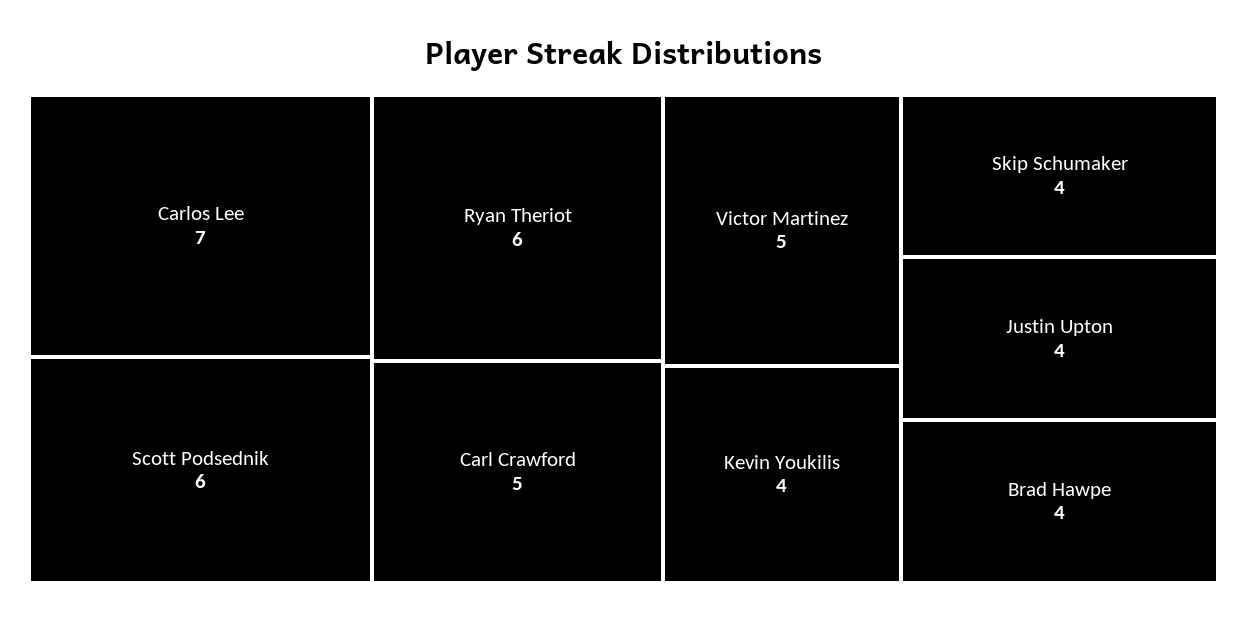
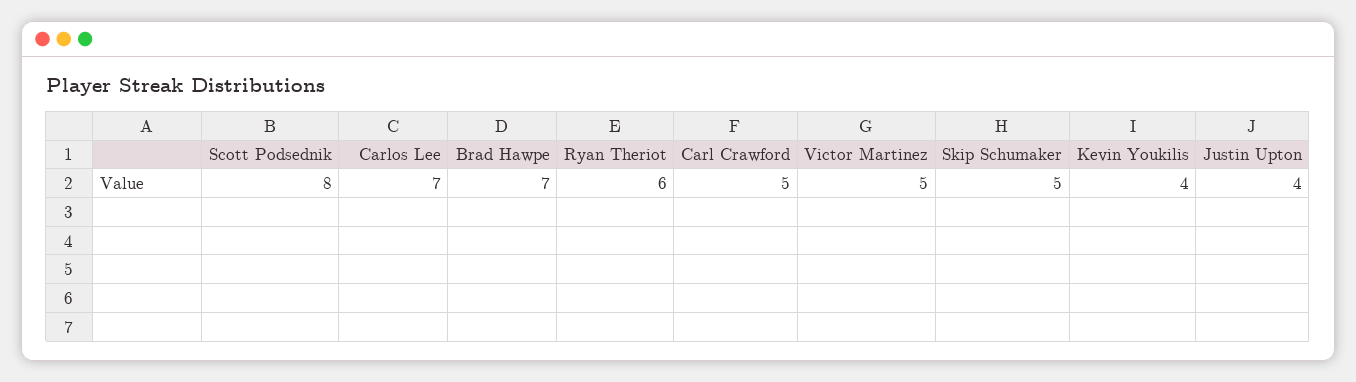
  {
    "Carlos Lee": 7,
-   "Scott Podsednik": 6,
+   "Scott Podsednik": 8,
    "Ryan Theriot": 6,
    "Carl Crawford": 5,
    "Victor Martinez": 5,
    "Kevin Youkilis": 4,
-   "Skip Schumaker": 4,
+   "Skip Schumaker": 5,
    "Justin Upton": 4,
-   "Brad Hawpe": 4
+   "Brad Hawpe": 7
  }

